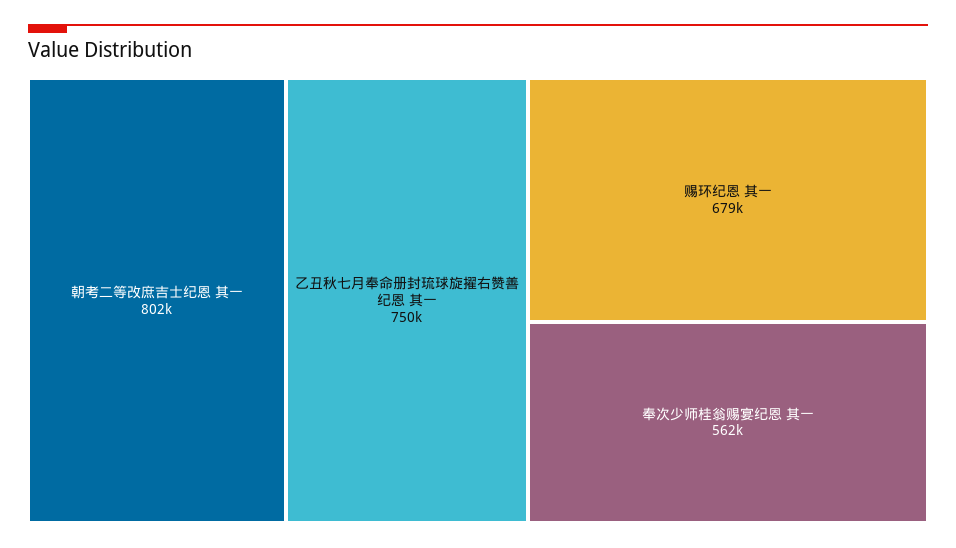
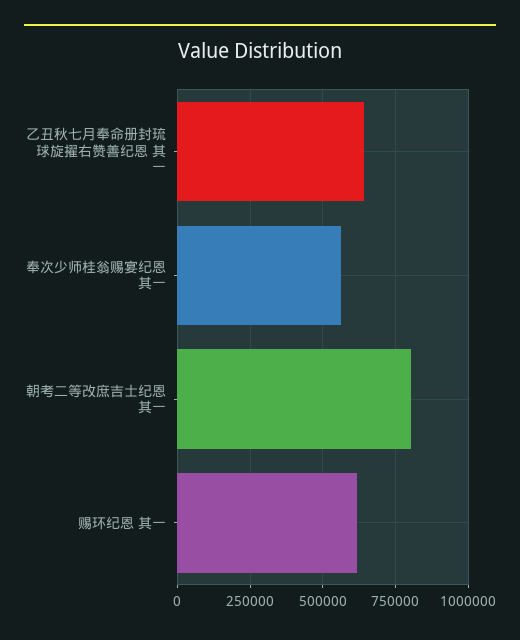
  {
    "朝考二等改庶吉士纪恩 其一": 802000,
-   "乙丑秋七月奉命册封琉球旋擢右赞善纪恩 其一": 750000,
+   "乙丑秋七月奉命册封琉球旋擢右赞善纪恩 其一": 650000,
-   "赐环纪恩 其一": 679000,
+   "赐环纪恩 其一": 625000,
    "奉次少师桂翁赐宴纪恩 其一": 562000
  }

